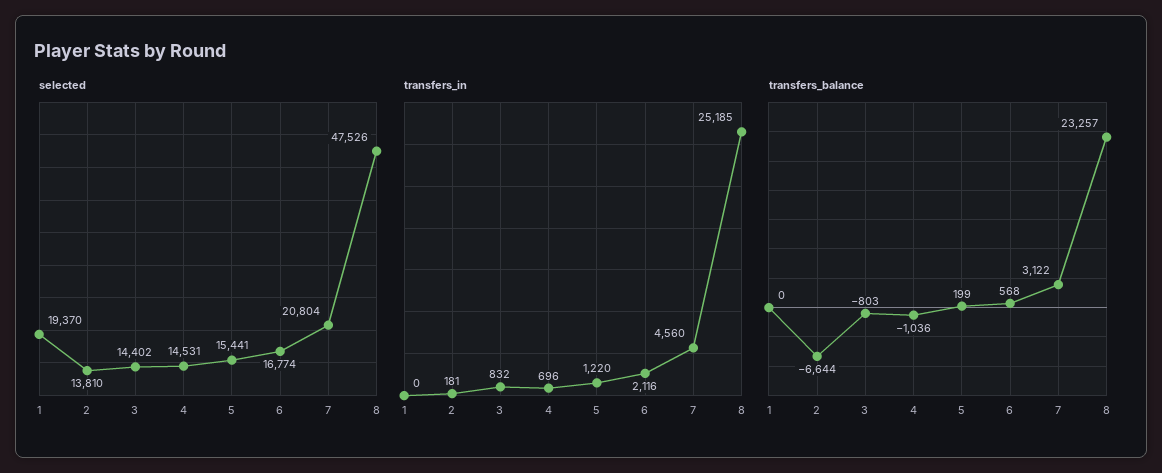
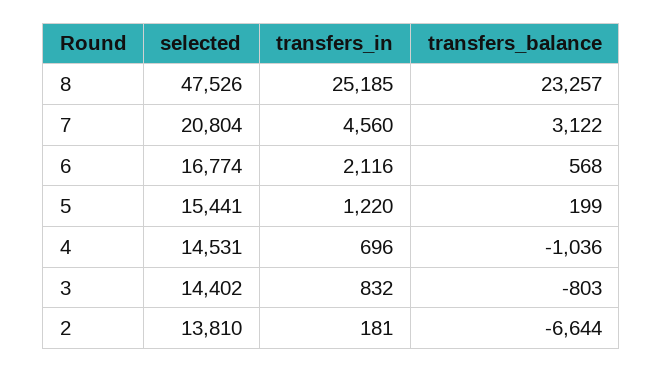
  {
    "selected": {
-     "1": 19370,
      "2": 13810,
      "3": 14402,
      "4": 14531,
      "5": 15441,
      "6": 16774,
      "7": 20804,
      "8": 47526
    },
    "transfers_in": {
-     "1": 0,
      "2": 181,
      "3": 832,
      "4": 696,
      "5": 1220,
      "6": 2116,
      "7": 4560,
      "8": 25185
    },
    "transfers_balance": {
-     "1": 0,
      "2": -6644,
      "3": -803,
      "4": -1036,
      "5": 199,
      "6": 568,
      "7": 3122,
      "8": 23257
    }
  }

